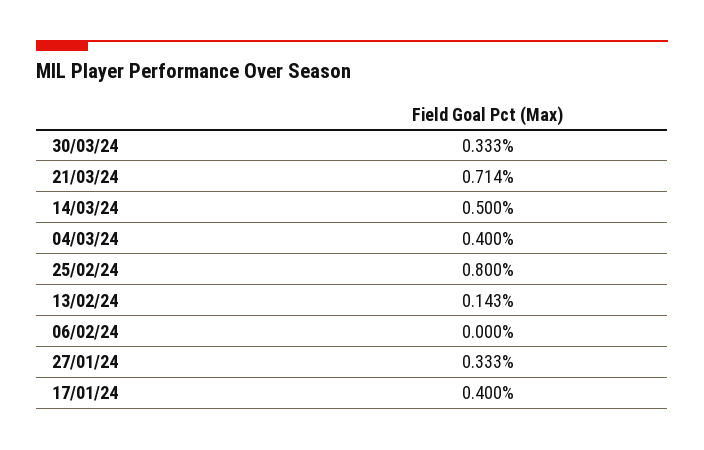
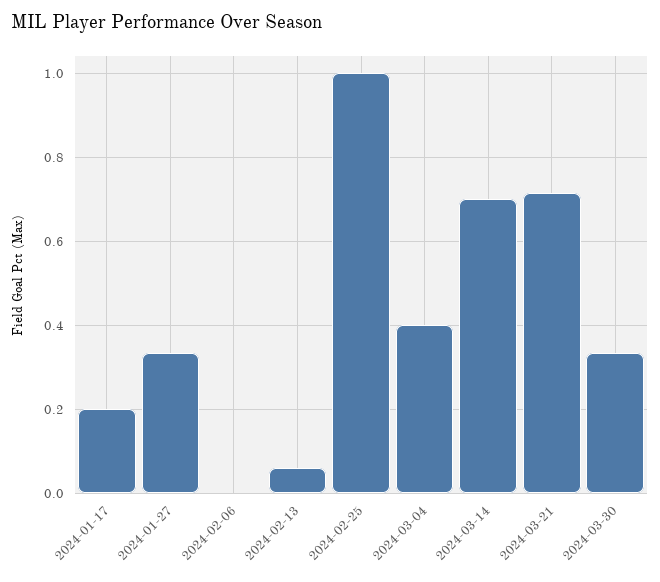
  {
    "30/03/24": 0.333,
    "21/03/24": 0.714,
-   "14/03/24": 0.5,
+   "14/03/24": 0.7,
    "04/03/24": 0.4,
-   "25/02/24": 0.8,
+   "25/02/24": 1,
-   "13/02/24": 0.143,
+   "13/02/24": 0.06,
    "06/02/24": 0,
    "27/01/24": 0.333,
-   "17/01/24": 0.4
+   "17/01/24": 0.2
  }

